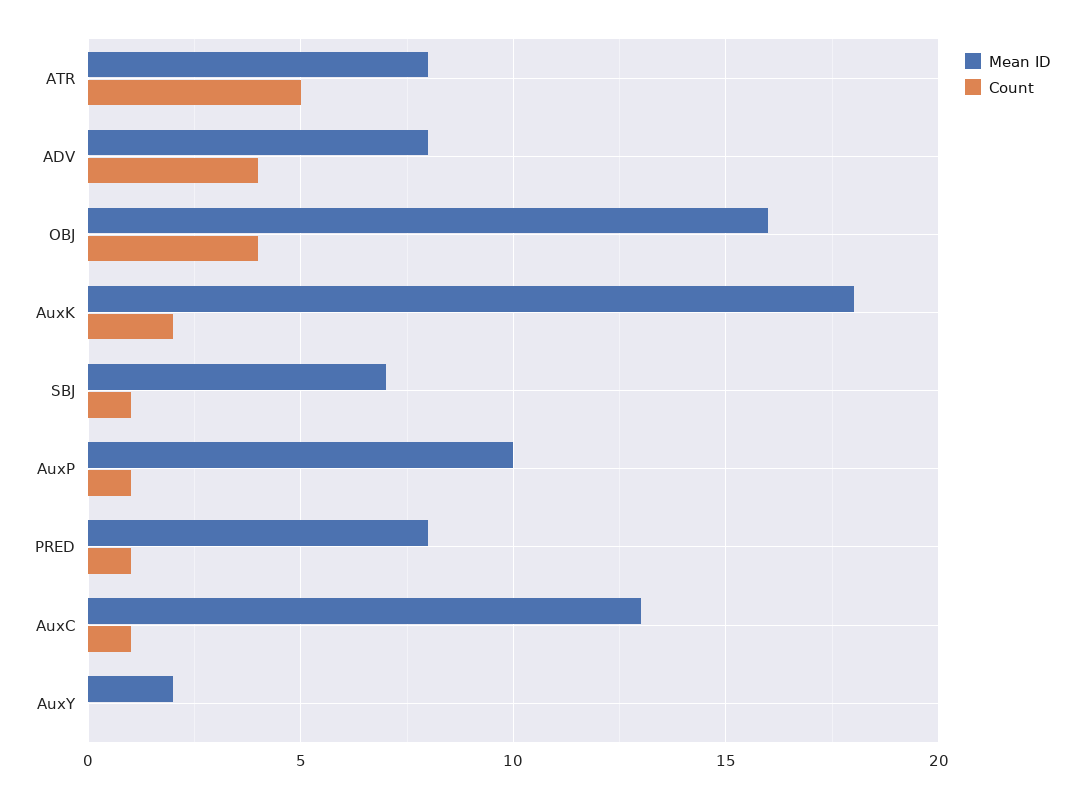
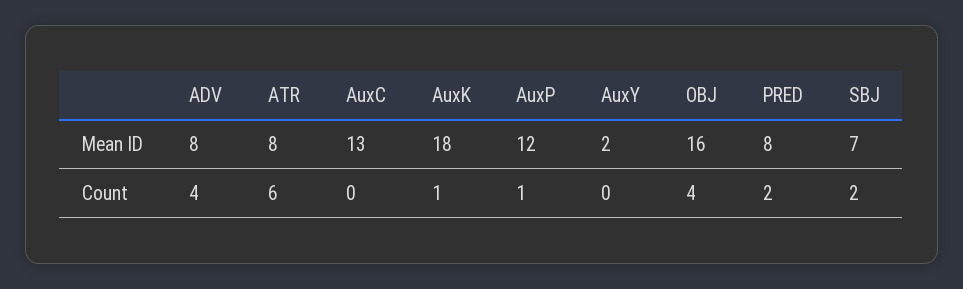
  {
    "Mean ID": {
      "ATR": 8,
      "ADV": 8,
      "OBJ": 16,
      "AuxK": 18,
      "SBJ": 7,
-     "AuxP": 10,
+     "AuxP": 12,
      "PRED": 8,
      "AuxC": 13,
      "AuxY": 2
    },
    "Count": {
-     "ATR": 5,
+     "ATR": 6,
      "ADV": 4,
      "OBJ": 4,
-     "AuxK": 2,
+     "AuxK": 1,
-     "SBJ": 1,
+     "SBJ": 2,
      "AuxP": 1,
-     "PRED": 1,
+     "PRED": 2,
-     "AuxC": 1,
+     "AuxC": 0,
      "AuxY": 0
    }
  }

